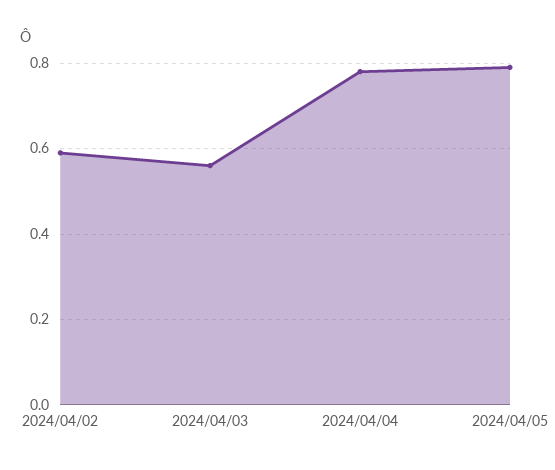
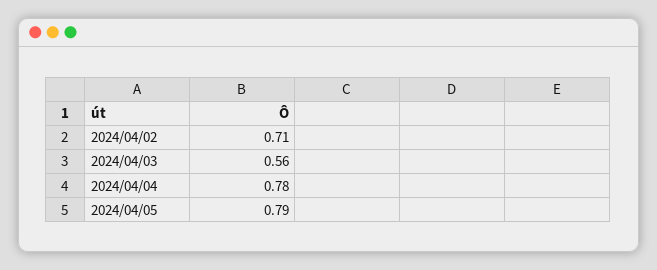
  {
-   "2024/04/02": 0.6,
+   "2024/04/02": 0.71,
    "2024/04/03": 0.56,
    "2024/04/04": 0.78,
    "2024/04/05": 0.79
  }

